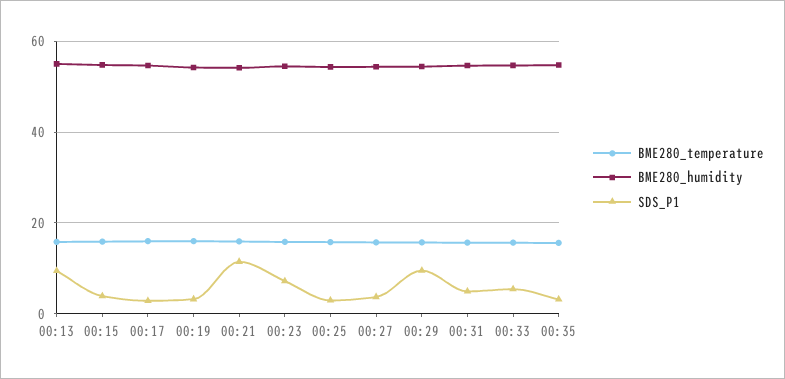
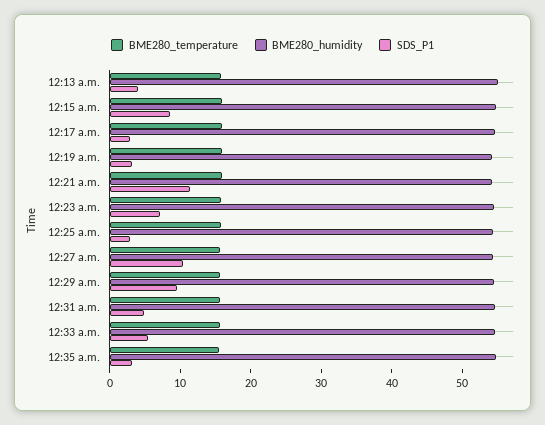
  {
    "BME280_temperature": {
      "00:13": 16,
      "00:15": 16,
      "00:17": 16,
      "00:19": 16,
      "00:21": 16,
      "00:23": 16,
      "00:25": 16,
      "00:27": 16,
      "00:29": 16,
      "00:31": 16,
      "00:33": 16,
      "00:35": 16
    },
    "BME280_humidity": {
      "00:13": 56,
      "00:15": 54,
      "00:17": 54,
      "00:19": 54,
      "00:21": 54,
      "00:23": 54,
      "00:25": 54,
      "00:27": 54,
      "00:29": 54,
      "00:31": 54,
      "00:33": 54,
      "00:35": 54
    },
    "SDS_P1": {
-     "00:13": 10,
+     "00:13": 4,
-     "00:15": 4,
+     "00:15": 8,
      "00:17": 2,
      "00:19": 4,
      "00:21": 12,
      "00:23": 8,
      "00:25": 2,
-     "00:27": 4,
+     "00:27": 10,
      "00:29": 10,
      "00:31": 4,
      "00:33": 6,
      "00:35": 4
    }
  }

